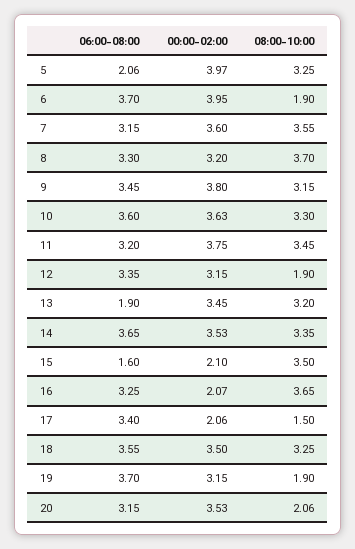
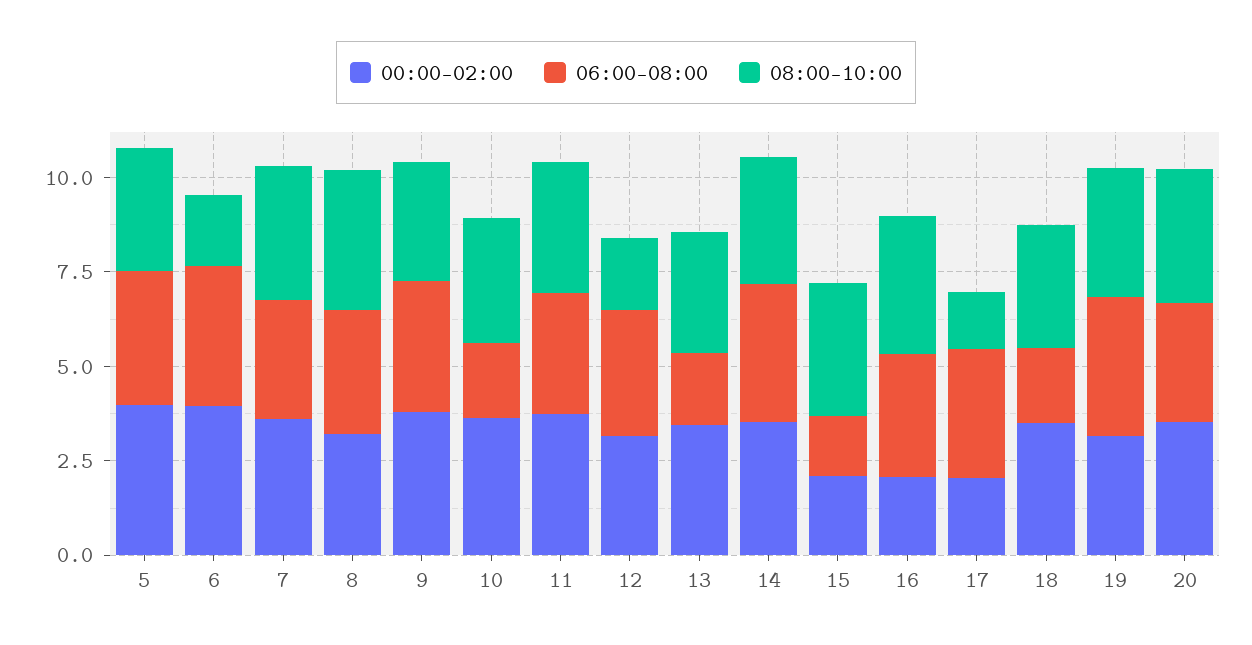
  {
    "06:00-08:00": {
-     "5": 2.06,
+     "5": 3.5,
      "6": 3.7,
      "7": 3.15,
      "8": 3.3,
      "9": 3.45,
-     "10": 3.6,
+     "10": 2,
      "11": 3.2,
      "12": 3.35,
      "13": 1.9,
      "14": 3.65,
      "15": 1.6,
      "16": 3.25,
      "17": 3.4,
-     "18": 3.55,
+     "18": 2,
      "19": 3.7,
      "20": 3.15
    },
    "00:00-02:00": {
      "5": 3.97,
      "6": 3.95,
      "7": 3.6,
      "8": 3.2,
      "9": 3.8,
      "10": 3.63,
      "11": 3.75,
      "12": 3.15,
      "13": 3.45,
      "14": 3.53,
      "15": 2.1,
      "16": 2.07,
      "17": 2.06,
      "18": 3.5,
      "19": 3.15,
      "20": 3.53
    },
    "08:00-10:00": {
      "5": 3.25,
      "6": 1.9,
      "7": 3.55,
      "8": 3.7,
      "9": 3.15,
      "10": 3.3,
      "11": 3.45,
      "12": 1.9,
      "13": 3.2,
      "14": 3.35,
      "15": 3.5,
      "16": 3.65,
      "17": 1.5,
      "18": 3.25,
-     "19": 1.9,
+     "19": 3.5,
-     "20": 2.06
+     "20": 3.5
    }
  }

